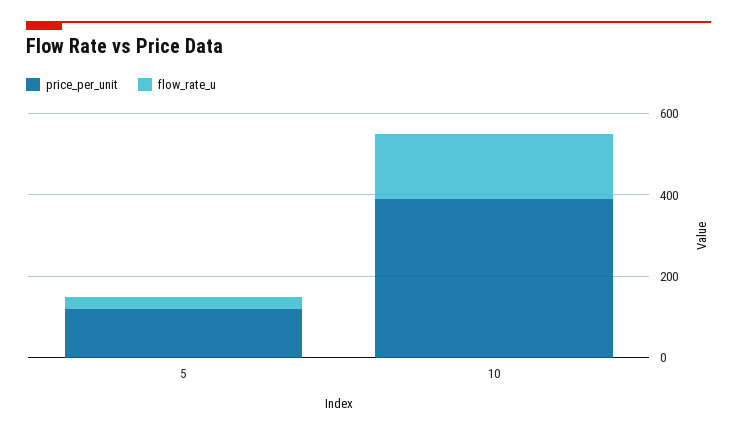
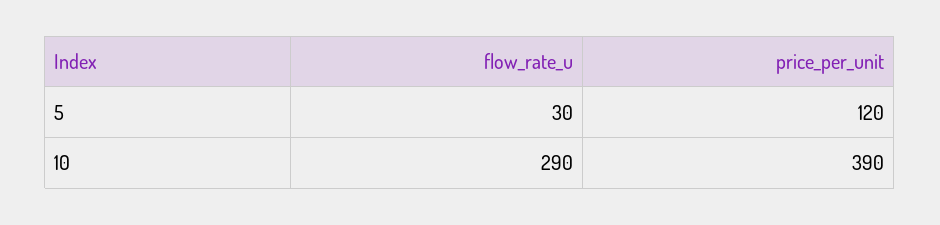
  {
    "price_per_unit": {
      "5": 120,
      "10": 390
    },
    "flow_rate_u": {
      "5": 30,
-     "10": 150
+     "10": 290
    }
  }

